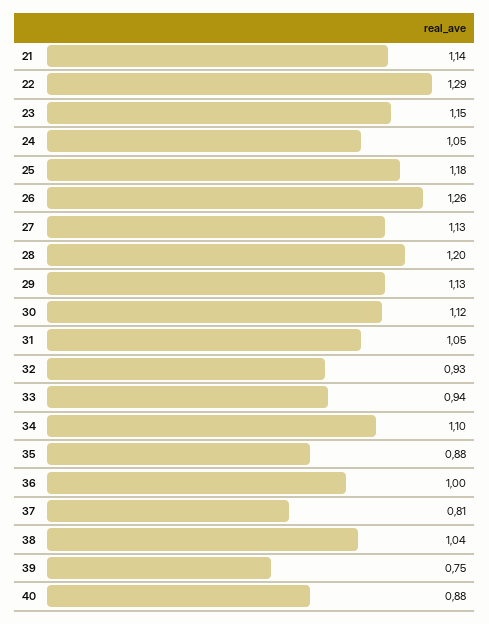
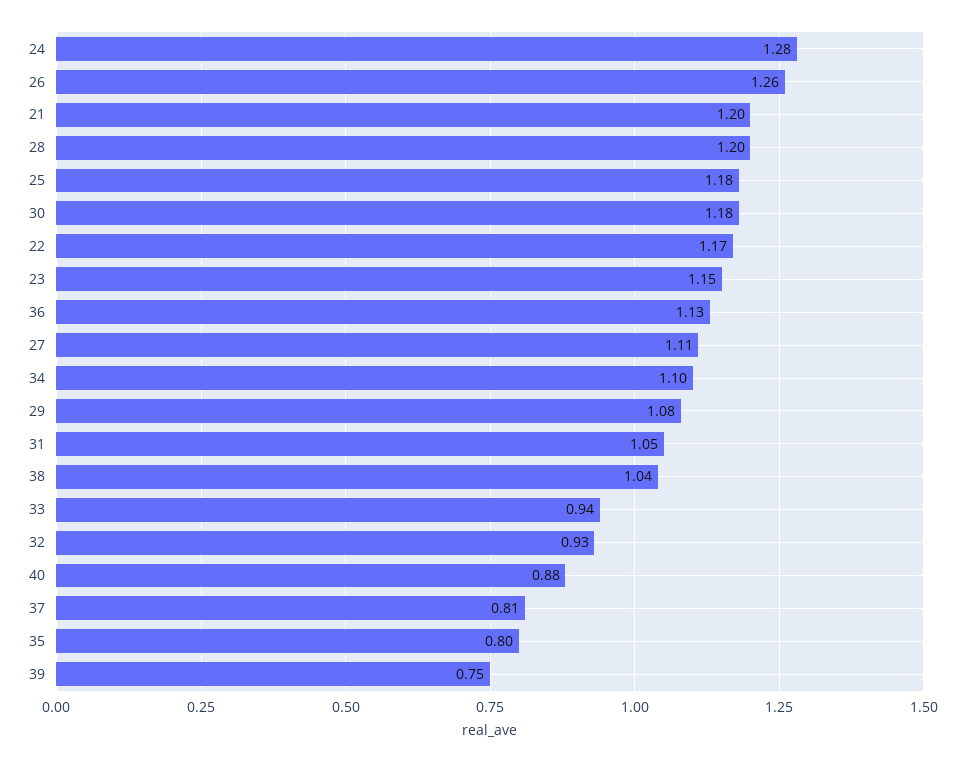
  {
-   "21": 1.14,
+   "21": 1.2,
-   "22": 1.29,
+   "22": 1.17,
    "23": 1.15,
-   "24": 1.05,
+   "24": 1.28,
    "25": 1.18,
    "26": 1.26,
-   "27": 1.13,
+   "27": 1.11,
    "28": 1.2,
-   "29": 1.13,
+   "29": 1.08,
-   "30": 1.12,
+   "30": 1.18,
    "31": 1.05,
    "32": 0.93,
    "33": 0.94,
    "34": 1.1,
-   "35": 0.88,
+   "35": 0.8,
-   "36": 1,
+   "36": 1.13,
    "37": 0.81,
    "38": 1.04,
    "39": 0.75,
    "40": 0.88
  }

